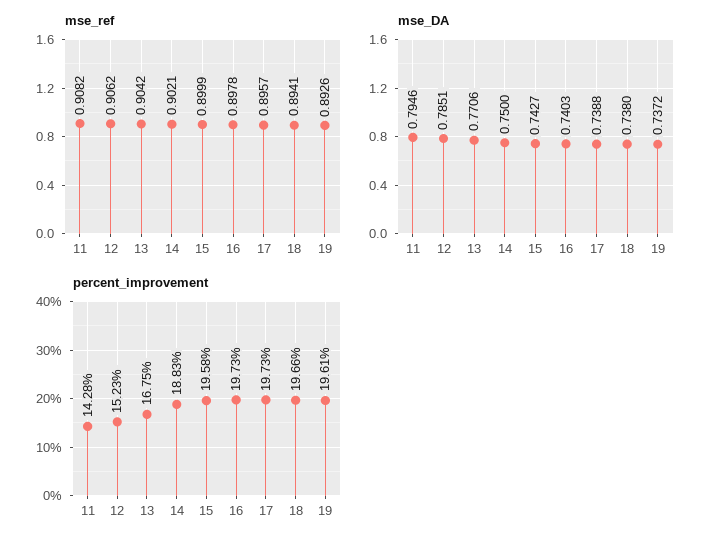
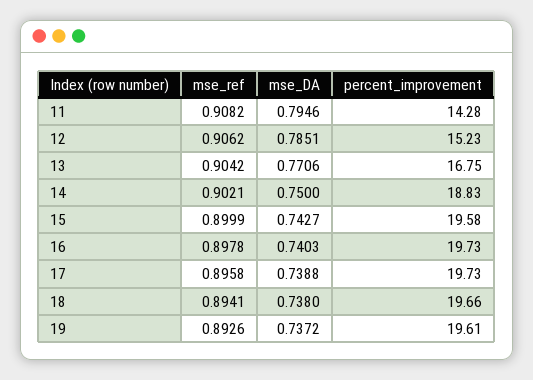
  {
    "mse_ref": {
      "11": 0.9082,
      "12": 0.9062,
      "13": 0.9042,
      "14": 0.9021,
      "15": 0.8999,
      "16": 0.8978,
-     "17": 0.8957,
+     "17": 0.8958,
      "18": 0.8941,
      "19": 0.8926
    },
    "mse_DA": {
      "11": 0.7946,
      "12": 0.7851,
      "13": 0.7706,
      "14": 0.75,
      "15": 0.7427,
      "16": 0.7403,
      "17": 0.7388,
      "18": 0.738,
      "19": 0.7372
    },
    "percent_improvement": {
      "11": 14.28,
      "12": 15.23,
      "13": 16.75,
      "14": 18.83,
      "15": 19.58,
      "16": 19.73,
      "17": 19.73,
      "18": 19.66,
      "19": 19.61
    }
  }

